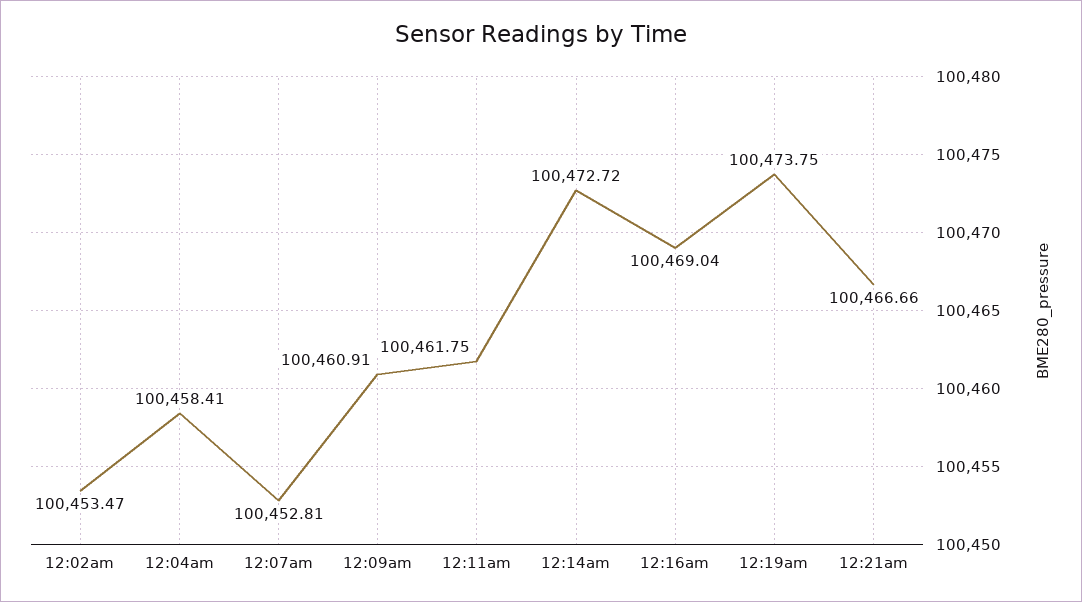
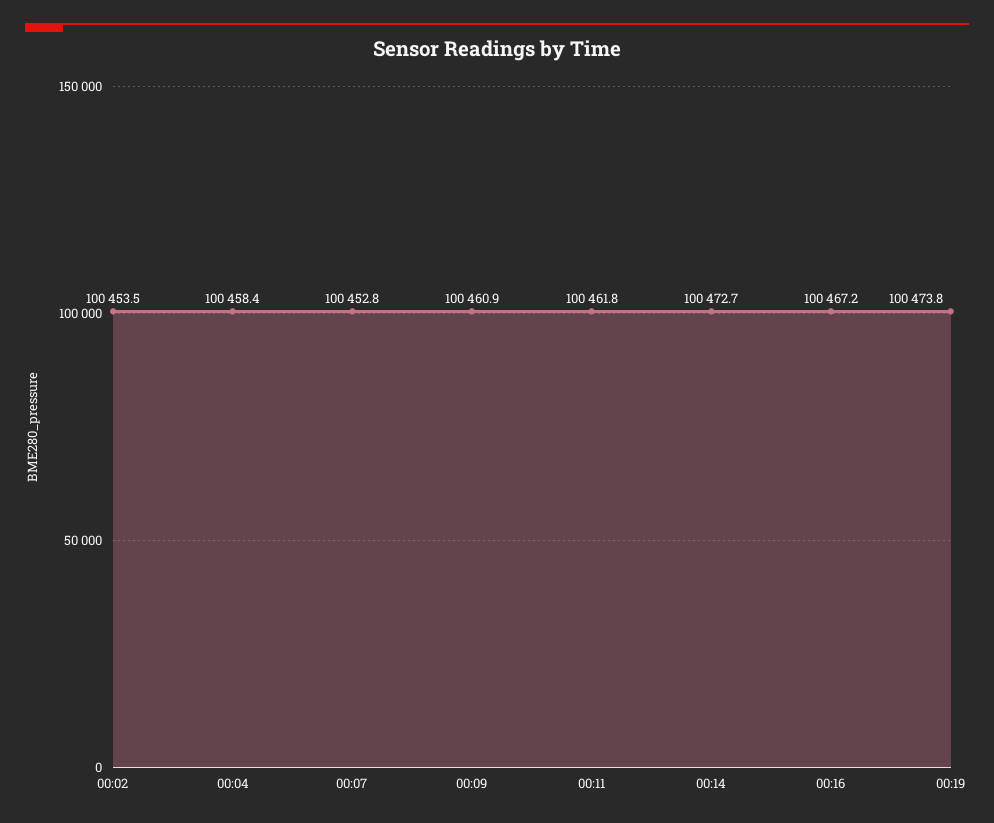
  {
    "12:02am": 100453.47,
    "12:04am": 100458.41,
    "12:07am": 100452.81,
    "12:09am": 100460.91,
    "12:11am": 100461.75,
    "12:14am": 100472.72,
-   "12:16am": 100469.04,
+   "12:16am": 100467.2,
-   "12:19am": 100473.75,
+   "12:19am": 100473.75
-   "12:21am": 100466.66
  }

